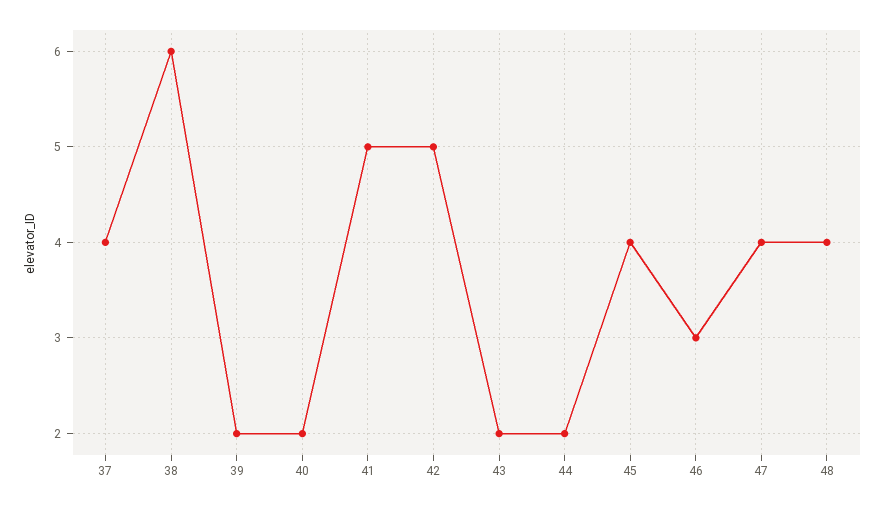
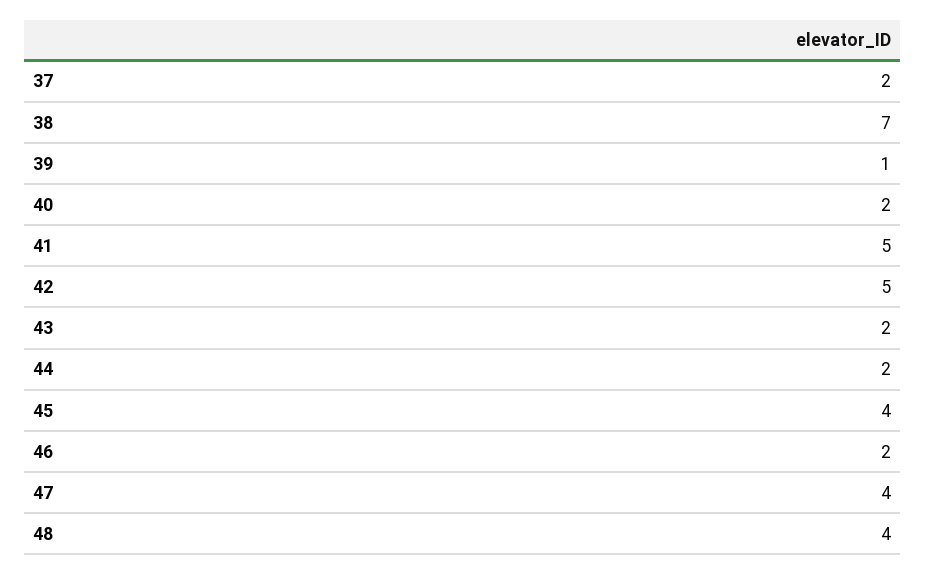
  {
-   "37": 4,
+   "37": 2,
-   "38": 6,
+   "38": 7,
-   "39": 2,
+   "39": 1,
    "40": 2,
    "41": 5,
    "42": 5,
    "43": 2,
    "44": 2,
    "45": 4,
-   "46": 3,
+   "46": 2,
    "47": 4,
    "48": 4
  }

